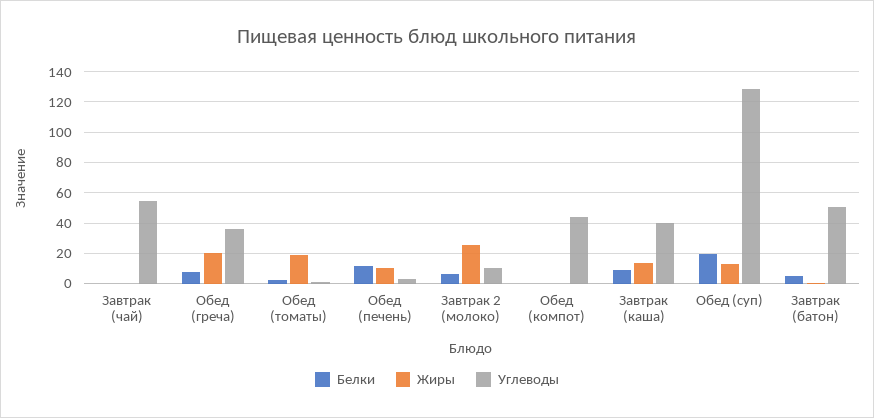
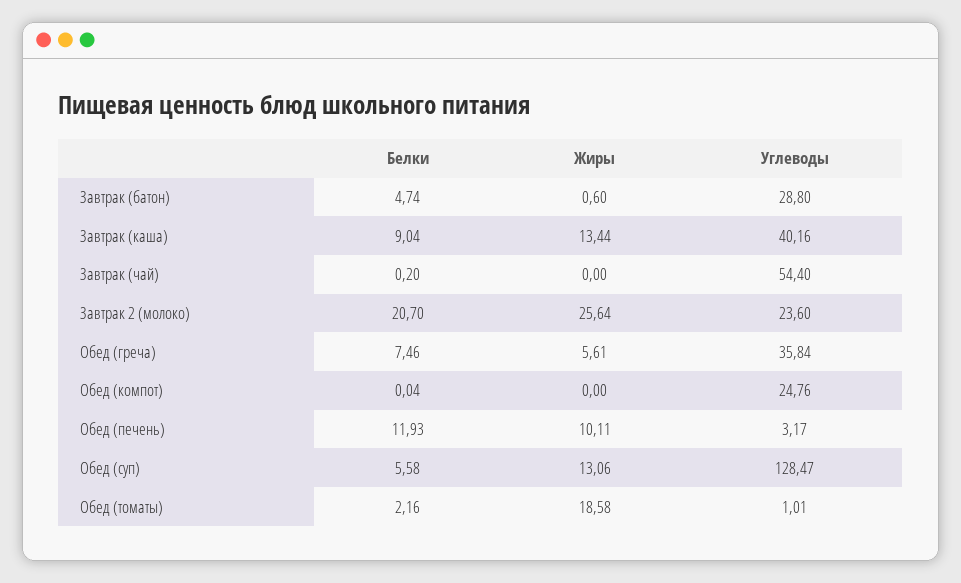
  {
    "Белки": {
      "Завтрак (чай)": 0.2,
      "Обед (греча)": 7.46,
      "Обед (томаты)": 2.16,
      "Обед (печень)": 11.93,
-     "Завтрак 2 (молоко)": 5,
+     "Завтрак 2 (молоко)": 20.7,
      "Обед (компот)": 0.04,
      "Завтрак (каша)": 9.04,
-     "Обед (суп)": 20,
+     "Обед (суп)": 5.58,
      "Завтрак (батон)": 4.74
    },
    "Жиры": {
      "Завтрак (чай)": 0,
-     "Обед (греча)": 20,
+     "Обед (греча)": 5.61,
      "Обед (томаты)": 18.58,
      "Обед (печень)": 10.11,
      "Завтрак 2 (молоко)": 25.64,
      "Обед (компот)": 0,
      "Завтрак (каша)": 13.44,
      "Обед (суп)": 13.06,
      "Завтрак (батон)": 0.6
    },
    "Углеводы": {
      "Завтрак (чай)": 54.4,
      "Обед (греча)": 35.84,
      "Обед (томаты)": 1.01,
      "Обед (печень)": 3.17,
-     "Завтрак 2 (молоко)": 10,
+     "Завтрак 2 (молоко)": 23.6,
-     "Обед (компот)": 45,
+     "Обед (компот)": 24.76,
      "Завтрак (каша)": 40.16,
      "Обед (суп)": 128.47,
-     "Завтрак (батон)": 50
+     "Завтрак (батон)": 28.8
    }
  }

